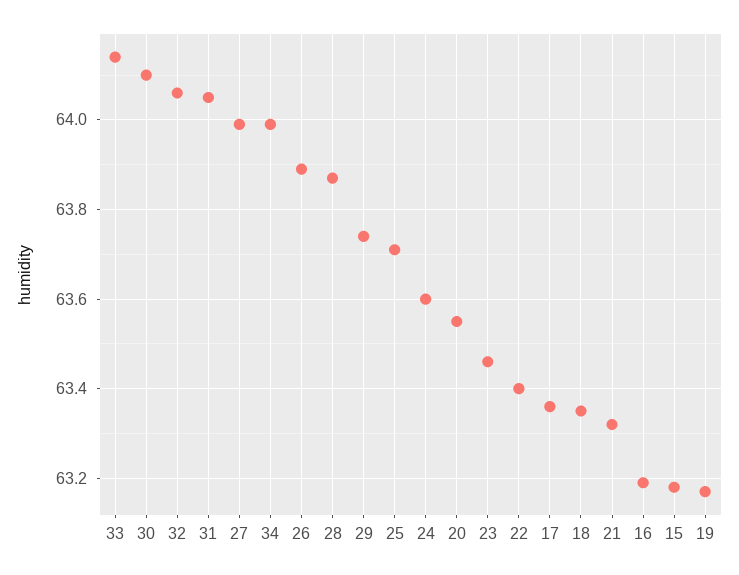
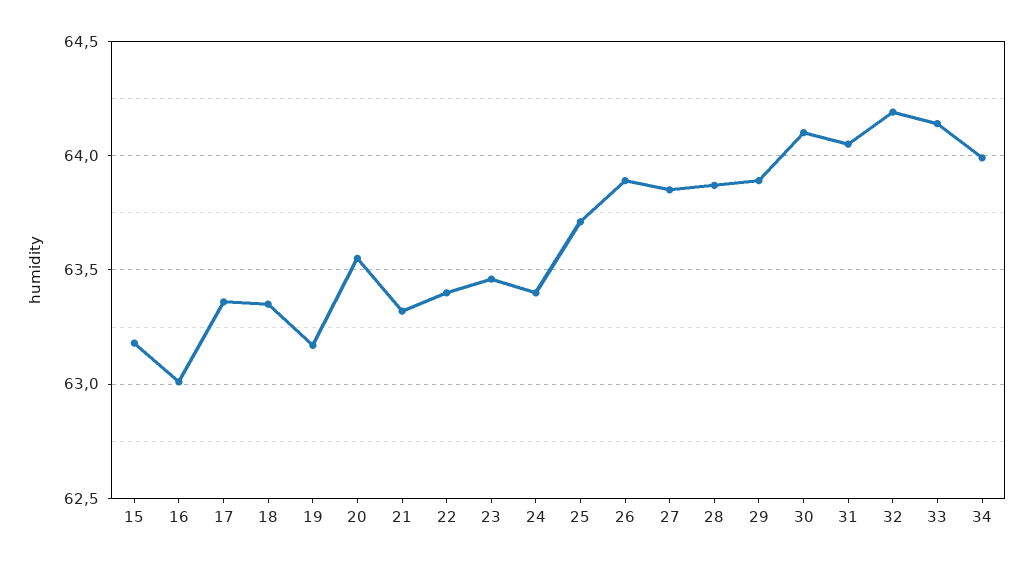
  {
    "33": 64.15,
    "30": 64.1,
-   "32": 64.05,
+   "32": 64.2,
    "31": 64.05,
-   "27": 64,
+   "27": 63.85,
    "34": 64,
    "26": 63.9,
    "28": 63.85,
-   "29": 63.75,
+   "29": 63.9,
    "25": 63.7,
-   "24": 63.6,
+   "24": 63.4,
    "20": 63.55,
    "23": 63.45,
    "22": 63.4,
    "17": 63.35,
    "18": 63.35,
    "21": 63.3,
-   "16": 63.2,
+   "16": 63,
    "15": 63.2,
    "19": 63.15
  }

